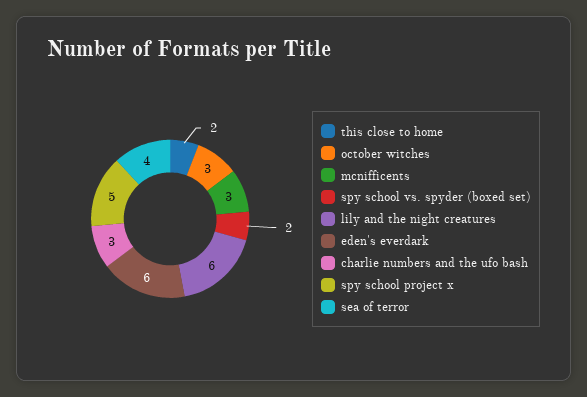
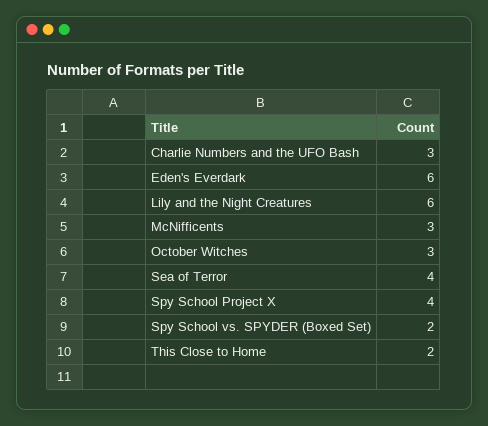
  {
    "this close to home": 2,
    "october witches": 3,
    "mcnifficents": 3,
    "spy school vs. spyder (boxed set)": 2,
    "lily and the night creatures": 6,
    "eden's everdark": 6,
    "charlie numbers and the ufo bash": 3,
-   "spy school project x": 5,
+   "spy school project x": 4,
    "sea of terror": 4
  }

